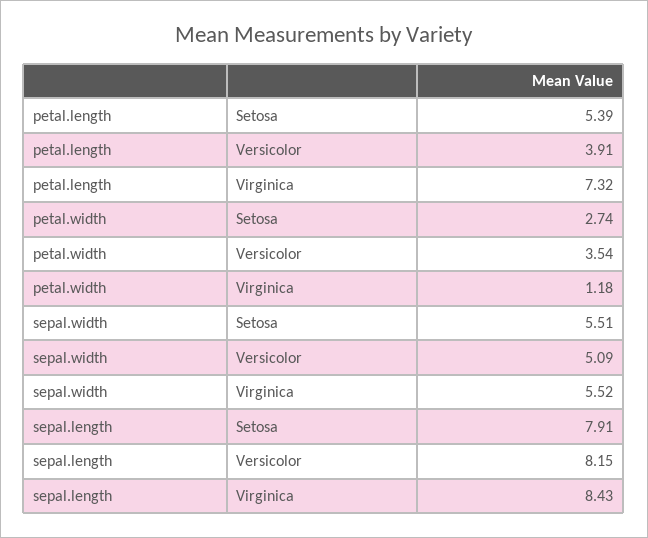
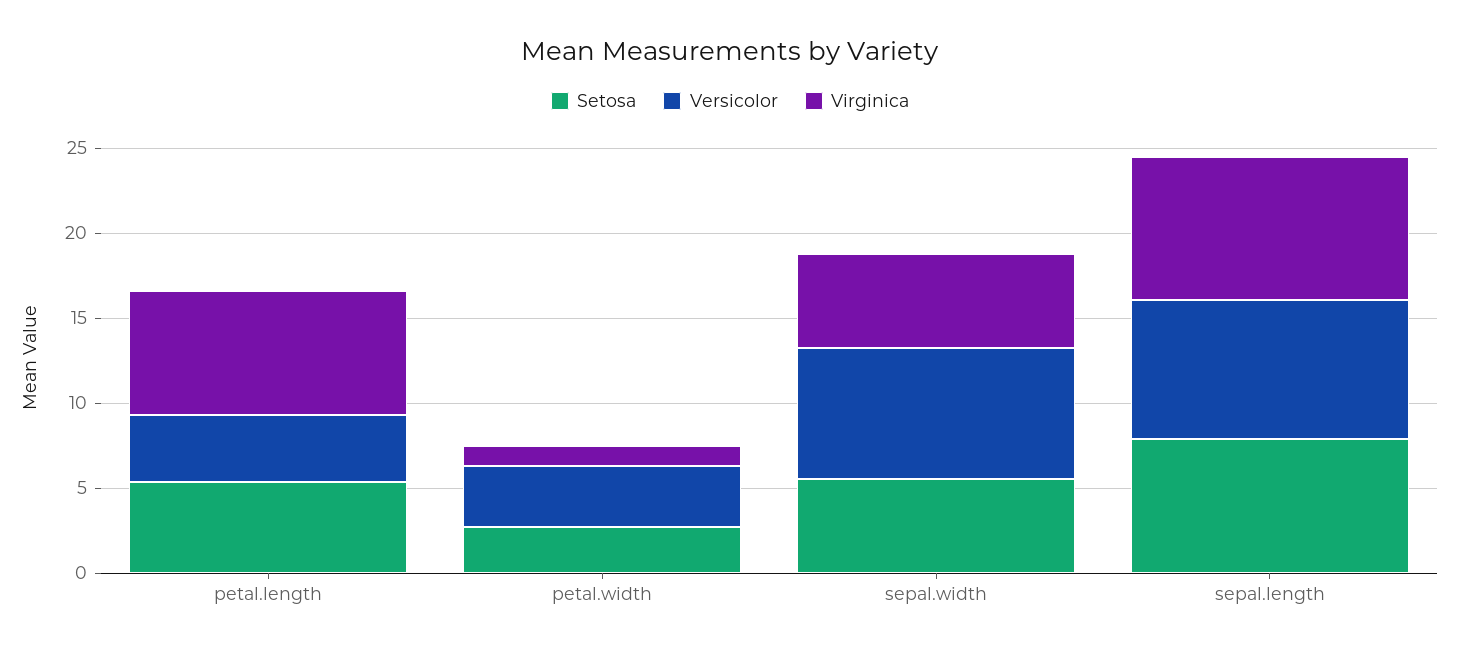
  {
    "Setosa": {
      "petal.length": 5.39,
      "petal.width": 2.74,
      "sepal.width": 5.51,
      "sepal.length": 7.91
    },
    "Versicolor": {
      "petal.length": 3.91,
      "petal.width": 3.54,
-     "sepal.width": 5.09,
+     "sepal.width": 8,
      "sepal.length": 8.15
    },
    "Virginica": {
      "petal.length": 7.32,
      "petal.width": 1.18,
      "sepal.width": 5.52,
      "sepal.length": 8.43
    }
  }

